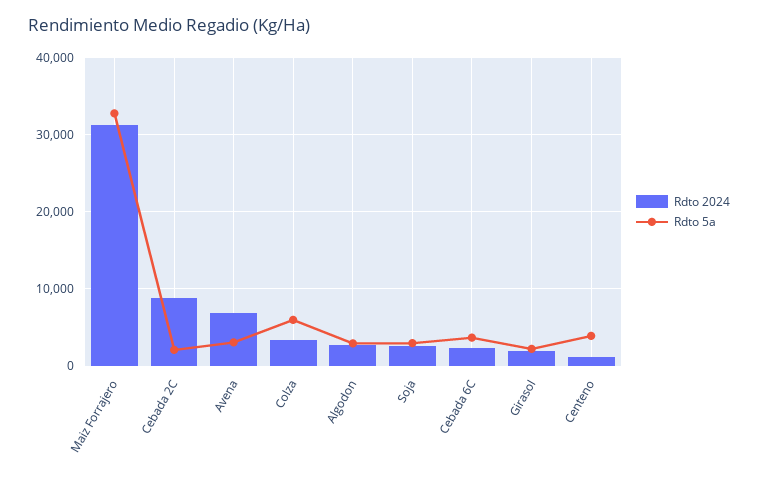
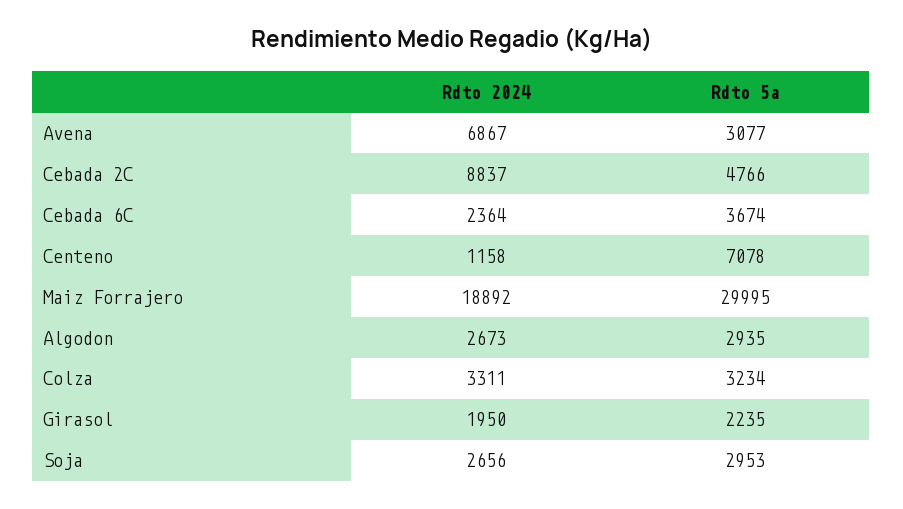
  {
    "Rdto 2024": {
-     "Maiz Forrajero": 31000,
+     "Maiz Forrajero": 18892,
      "Cebada 2C": 8837,
      "Avena": 6867,
      "Colza": 3311,
      "Algodon": 2673,
      "Soja": 2656,
      "Cebada 6C": 2364,
      "Girasol": 1950,
      "Centeno": 1158
    },
    "Rdto 5a": {
-     "Maiz Forrajero": 33000,
+     "Maiz Forrajero": 29995,
-     "Cebada 2C": 2000,
+     "Cebada 2C": 4766,
      "Avena": 3077,
-     "Colza": 6000,
+     "Colza": 3234,
      "Algodon": 2935,
      "Soja": 2953,
      "Cebada 6C": 3674,
      "Girasol": 2235,
-     "Centeno": 4000
+     "Centeno": 7078
    }
  }

